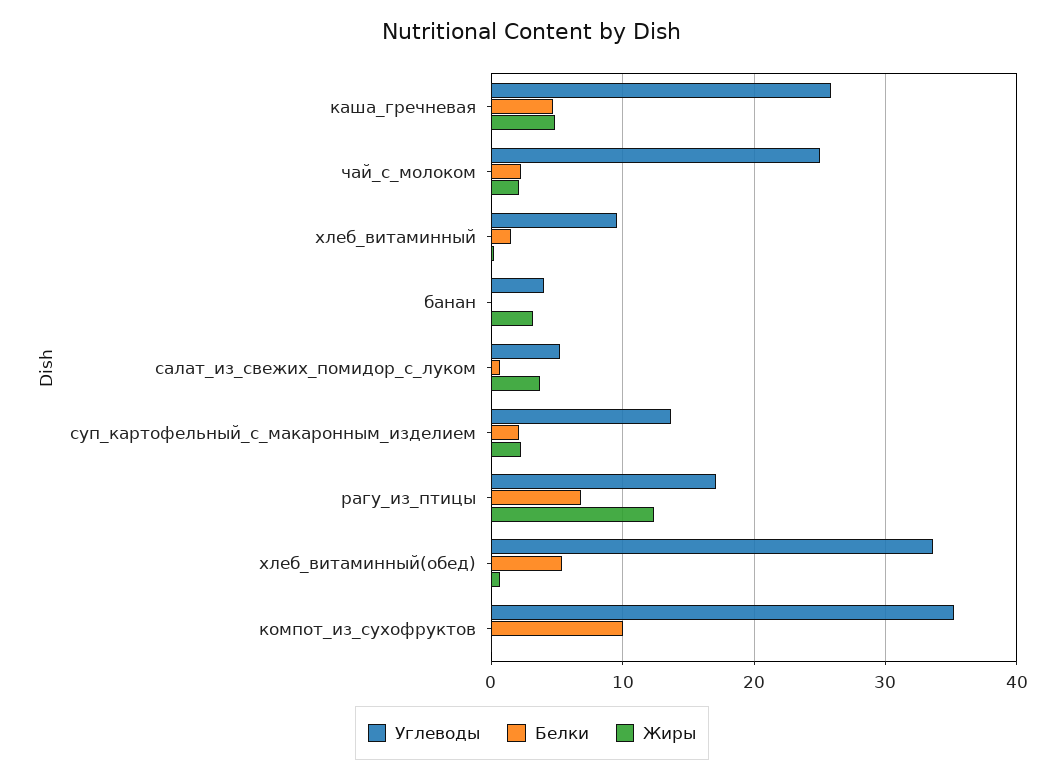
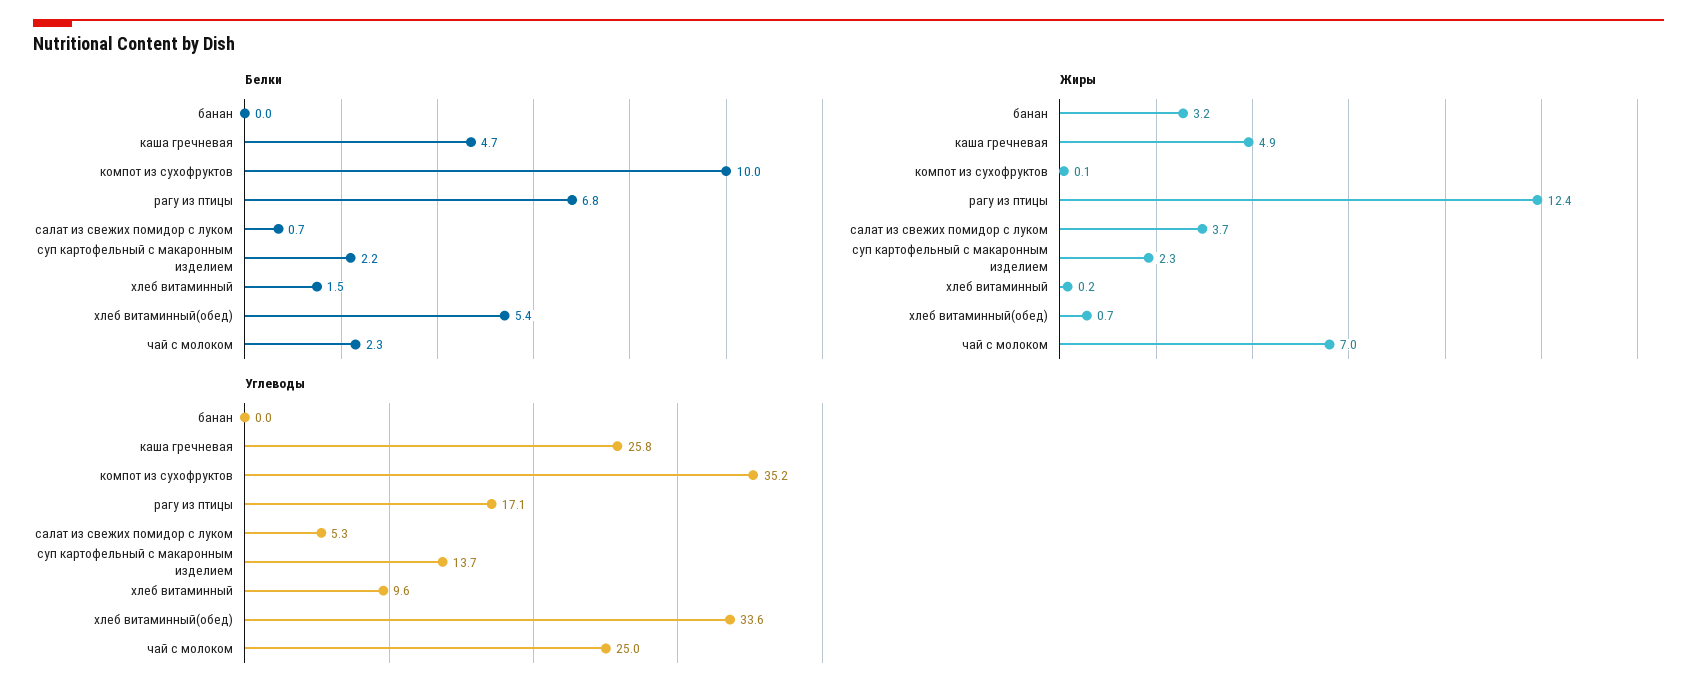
  {
    "Углеводы": {
      "каша_гречневая": 25.8,
      "чай_с_молоком": 25,
      "хлеб_витаминный": 9.6,
-     "банан": 4,
+     "банан": 0,
      "салат_из_свежих_помидор_с_луком": 5.3,
      "суп_картофельный_с_макаронным_изделием": 13.7,
      "рагу_из_птицы": 17.1,
      "хлеб_витаминный(обед)": 33.6,
      "компот_из_сухофруктов": 35.2
    },
    "Белки": {
      "каша_гречневая": 4.7,
      "чай_с_молоком": 2.3,
      "хлеб_витаминный": 1.5,
      "банан": 0,
      "салат_из_свежих_помидор_с_луком": 0.7,
      "суп_картофельный_с_макаронным_изделием": 2.2,
      "рагу_из_птицы": 6.8,
      "хлеб_витаминный(обед)": 5.4,
      "компот_из_сухофруктов": 10
    },
    "Жиры": {
      "каша_гречневая": 4.9,
-     "чай_с_молоком": 2,
+     "чай_с_молоком": 7,
      "хлеб_витаминный": 0.2,
      "банан": 3.2,
      "салат_из_свежих_помидор_с_луком": 3.7,
      "суп_картофельный_с_макаронным_изделием": 2.3,
      "рагу_из_птицы": 12.4,
      "хлеб_витаминный(обед)": 0.7,
      "компот_из_сухофруктов": 0.1
    }
  }

